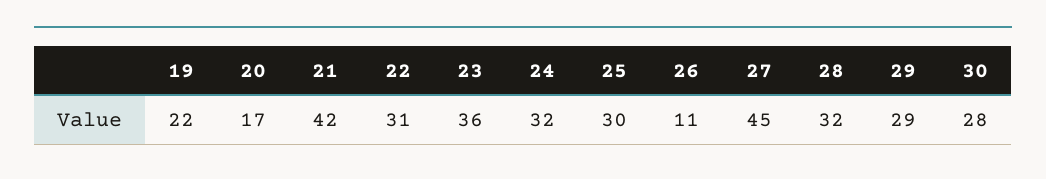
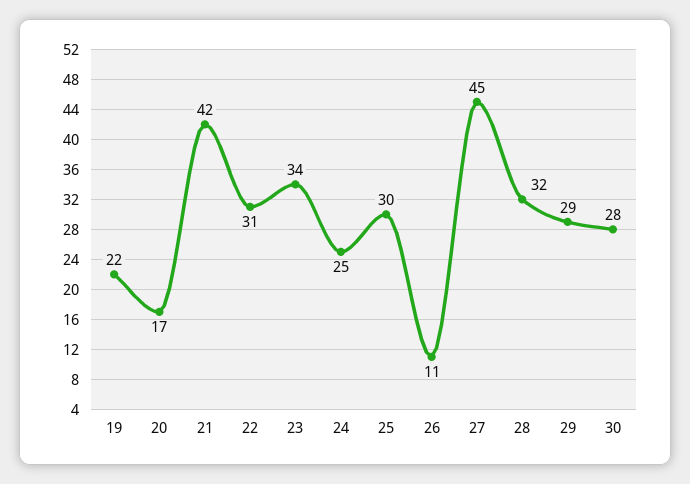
  {
    "19": 22,
    "20": 17,
    "21": 42,
    "22": 31,
-   "23": 36,
+   "23": 34,
-   "24": 32,
+   "24": 25,
    "25": 30,
    "26": 11,
    "27": 45,
    "28": 32,
    "29": 29,
    "30": 28
  }

